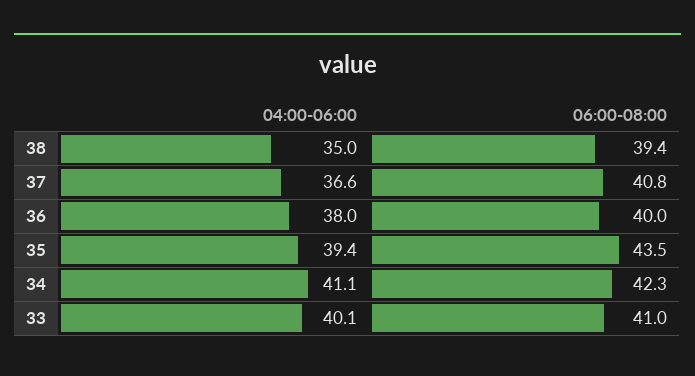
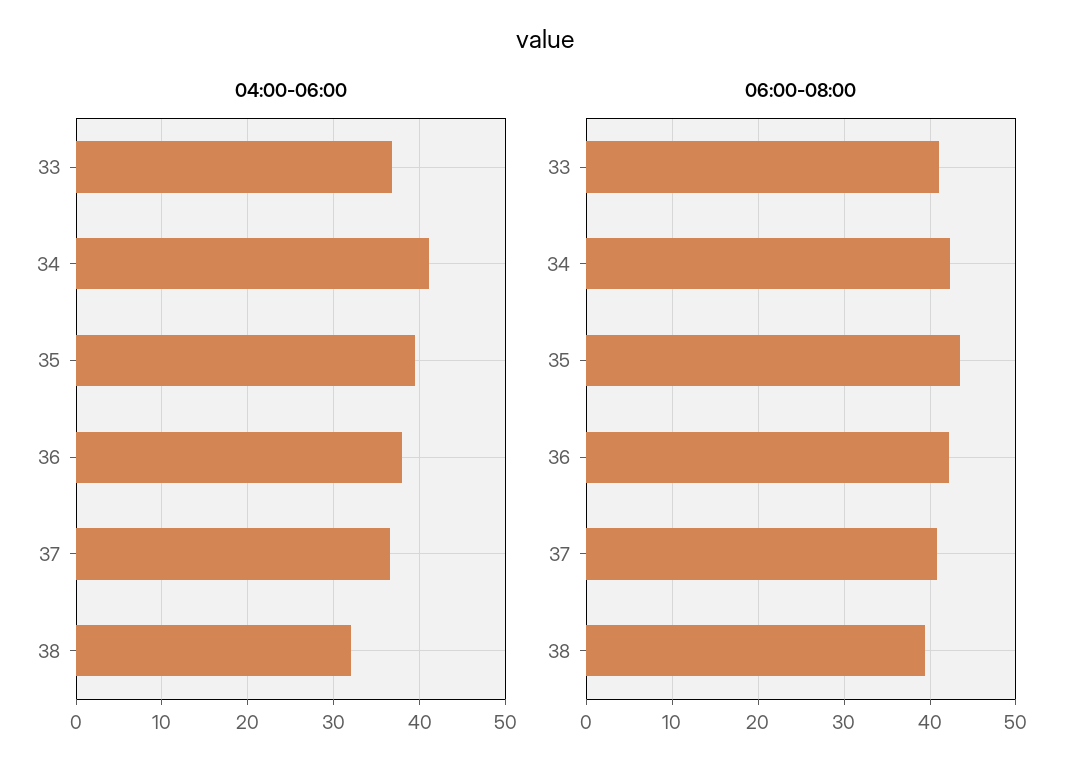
  {
    "04:00-06:00": {
-     "38": 35,
+     "38": 32,
      "37": 36.6,
      "36": 38,
      "35": 39.4,
      "34": 41.1,
-     "33": 40.1
+     "33": 37
    },
    "06:00-08:00": {
      "38": 39.4,
      "37": 40.8,
-     "36": 40,
+     "36": 42,
      "35": 43.5,
      "34": 42.3,
      "33": 41
    }
  }

